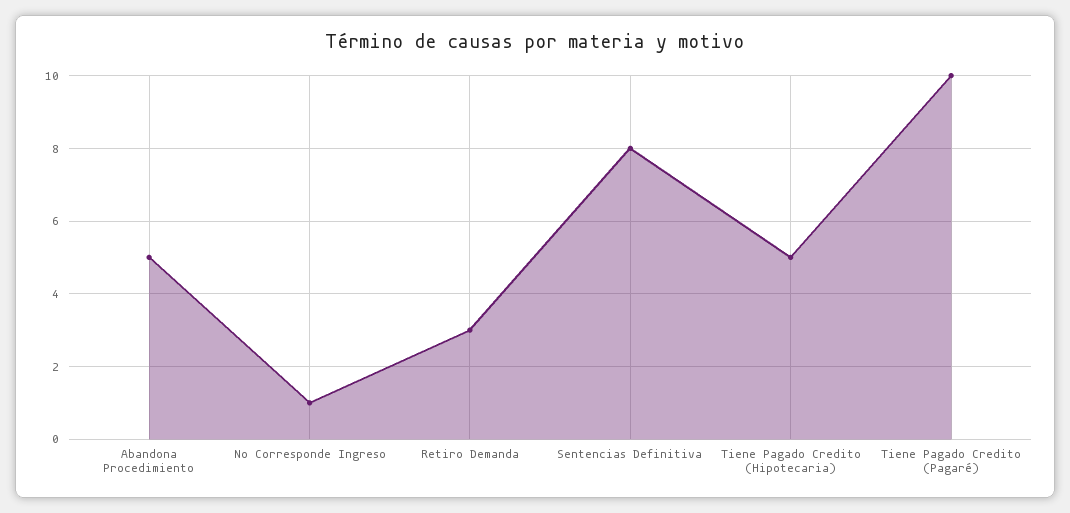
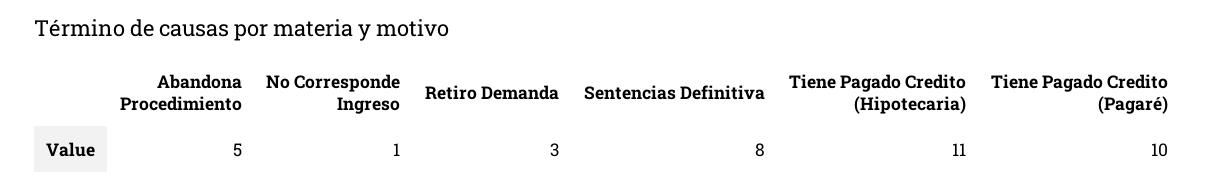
  {
    "Abandona Procedimiento": 5,
    "No Corresponde Ingreso": 1,
    "Retiro Demanda": 3,
    "Sentencias Definitiva": 8,
-   "Tiene Pagado Credito (Hipotecaria)": 5,
+   "Tiene Pagado Credito (Hipotecaria)": 11,
    "Tiene Pagado Credito (Pagaré)": 10
  }

